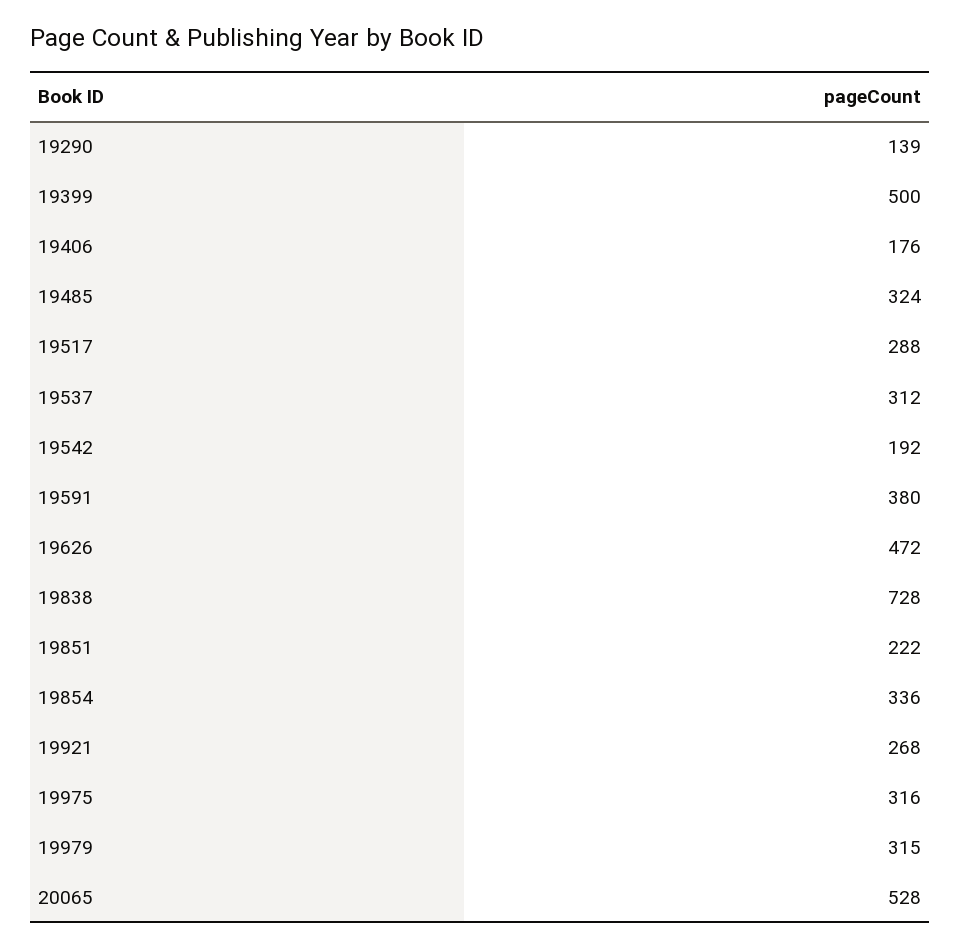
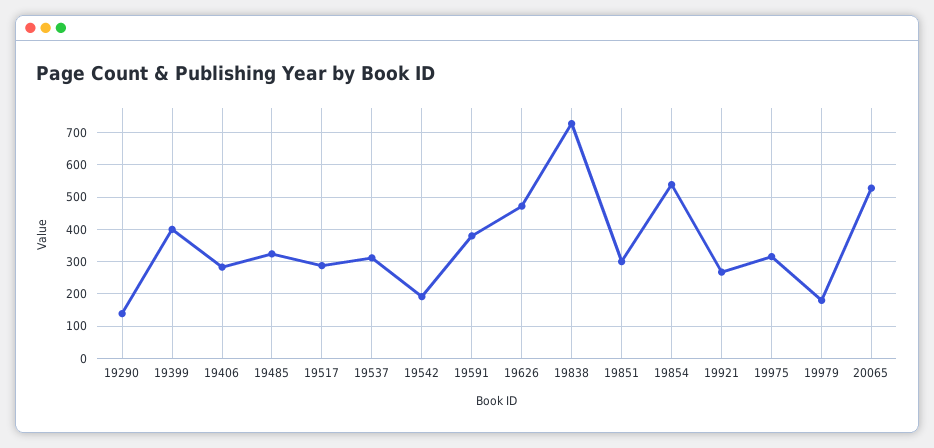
  {
    "19290": 139,
-   "19399": 500,
+   "19399": 400,
-   "19406": 176,
+   "19406": 280,
    "19485": 324,
    "19517": 288,
    "19537": 312,
    "19542": 192,
    "19591": 380,
    "19626": 472,
    "19838": 728,
-   "19851": 222,
+   "19851": 300,
-   "19854": 336,
+   "19854": 540,
    "19921": 268,
    "19975": 316,
-   "19979": 315,
+   "19979": 180,
    "20065": 528
  }

